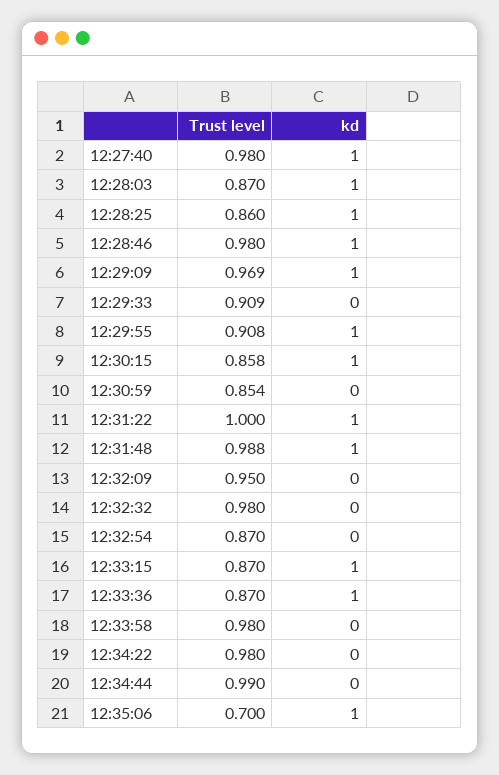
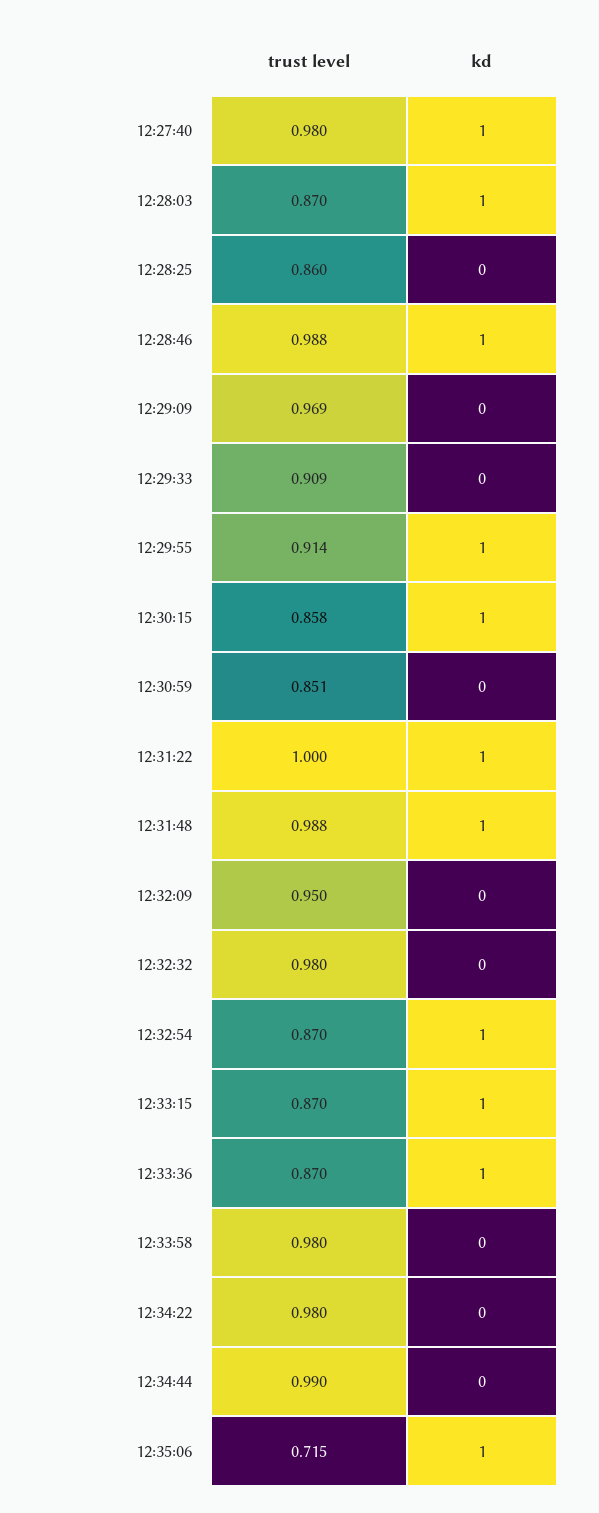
  {
    "Trust level": {
      "12:27:40": 0.98,
      "12:28:03": 0.87,
      "12:28:25": 0.86,
-     "12:28:46": 0.98,
+     "12:28:46": 0.988,
      "12:29:09": 0.969,
      "12:29:33": 0.909,
-     "12:29:55": 0.908,
+     "12:29:55": 0.914,
      "12:30:15": 0.858,
-     "12:30:59": 0.854,
+     "12:30:59": 0.851,
      "12:31:22": 1,
      "12:31:48": 0.988,
      "12:32:09": 0.95,
      "12:32:32": 0.98,
      "12:32:54": 0.87,
      "12:33:15": 0.87,
      "12:33:36": 0.87,
      "12:33:58": 0.98,
      "12:34:22": 0.98,
      "12:34:44": 0.99,
-     "12:35:06": 0.7
+     "12:35:06": 0.715
    },
    "kd": {
      "12:27:40": 1,
      "12:28:03": 1,
-     "12:28:25": 1,
+     "12:28:25": 0,
      "12:28:46": 1,
-     "12:29:09": 1,
+     "12:29:09": 0,
      "12:29:33": 0,
      "12:29:55": 1,
      "12:30:15": 1,
      "12:30:59": 0,
      "12:31:22": 1,
      "12:31:48": 1,
      "12:32:09": 0,
      "12:32:32": 0,
-     "12:32:54": 0,
+     "12:32:54": 1,
      "12:33:15": 1,
      "12:33:36": 1,
      "12:33:58": 0,
      "12:34:22": 0,
      "12:34:44": 0,
      "12:35:06": 1
    }
  }

